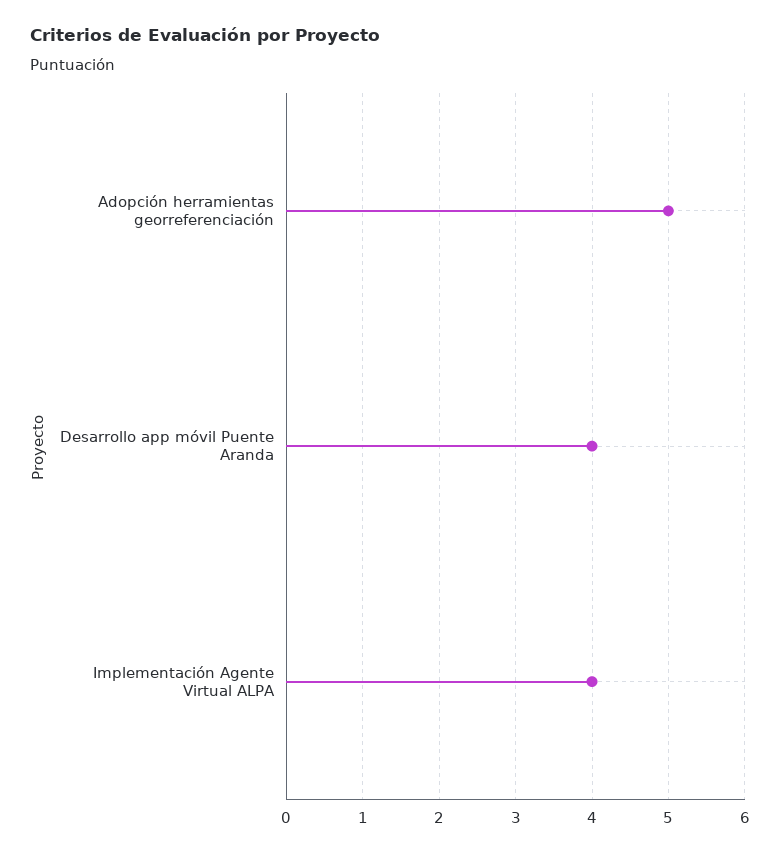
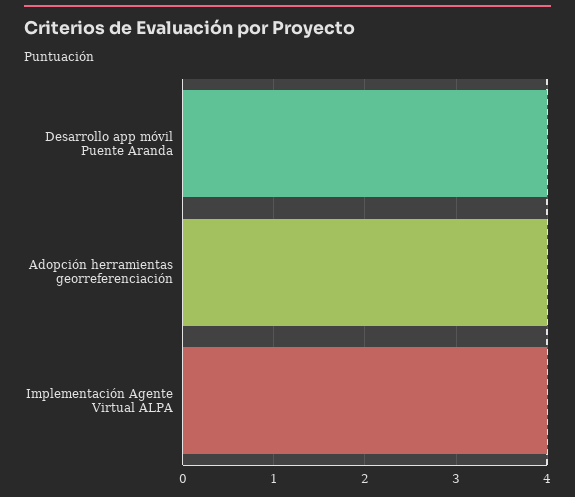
  {
-   "Adopción herramientas georreferenciación": 5,
+   "Adopción herramientas georreferenciación": 4,
    "Desarrollo app móvil Puente Aranda": 4,
    "Implementación Agente Virtual ALPA": 4
  }

